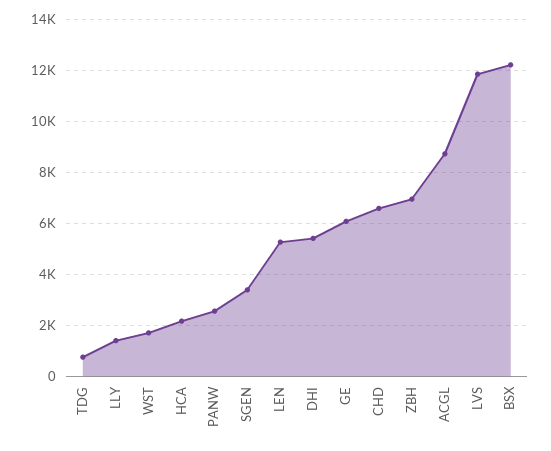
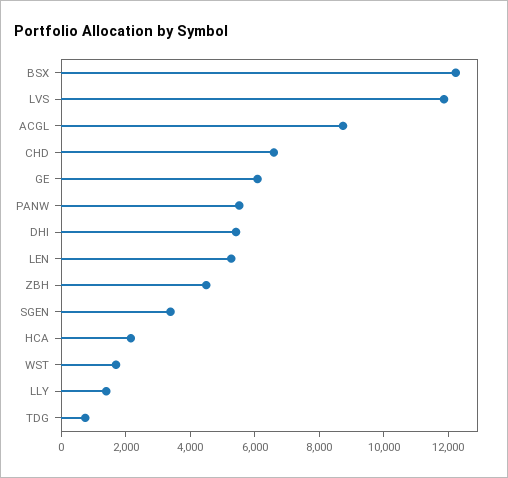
  {
    "TDG": 750,
    "LLY": 1500,
    "WST": 1750,
    "HCA": 2250,
-   "PANW": 2500,
+   "PANW": 5500,
    "SGEN": 3500,
    "LEN": 5250,
    "DHI": 5500,
    "GE": 6000,
    "CHD": 6500,
-   "ZBH": 7000,
+   "ZBH": 4500,
    "ACGL": 8750,
    "LVS": 11750,
    "BSX": 12250
  }

